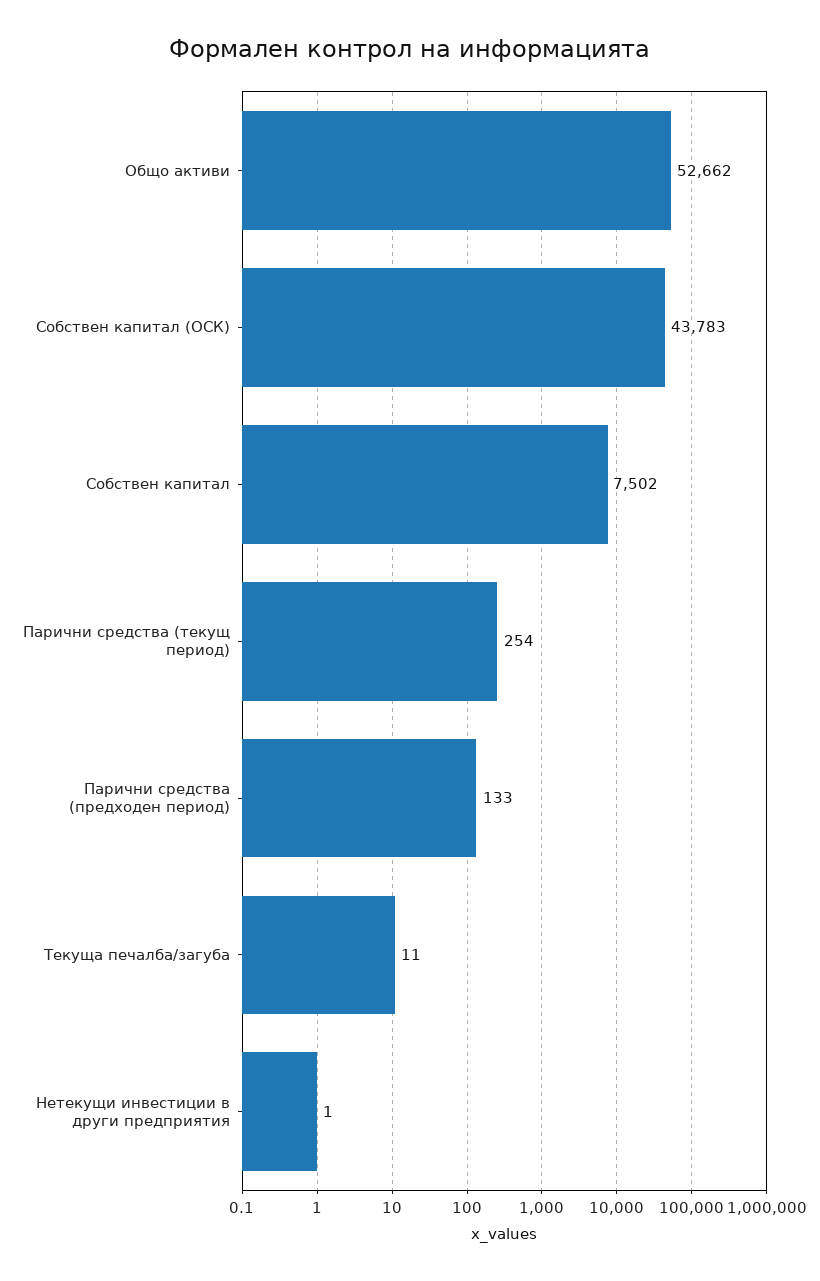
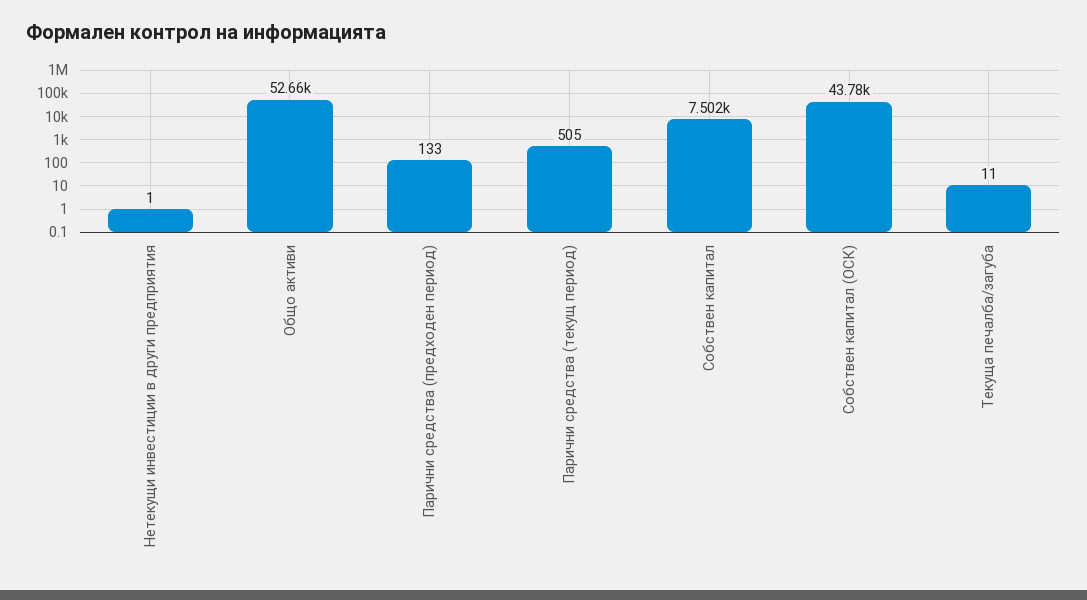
  {
    "Общо активи": 52662,
    "Собствен капитал (ОСК)": 43783,
    "Собствен капитал": 7502,
-   "Парични средства (текущ период)": 254,
+   "Парични средства (текущ период)": 505,
    "Парични средства (предходен период)": 133,
    "Текуща печалба/загуба": 11,
    "Нетекущи инвестиции в други предприятия": 1
  }

